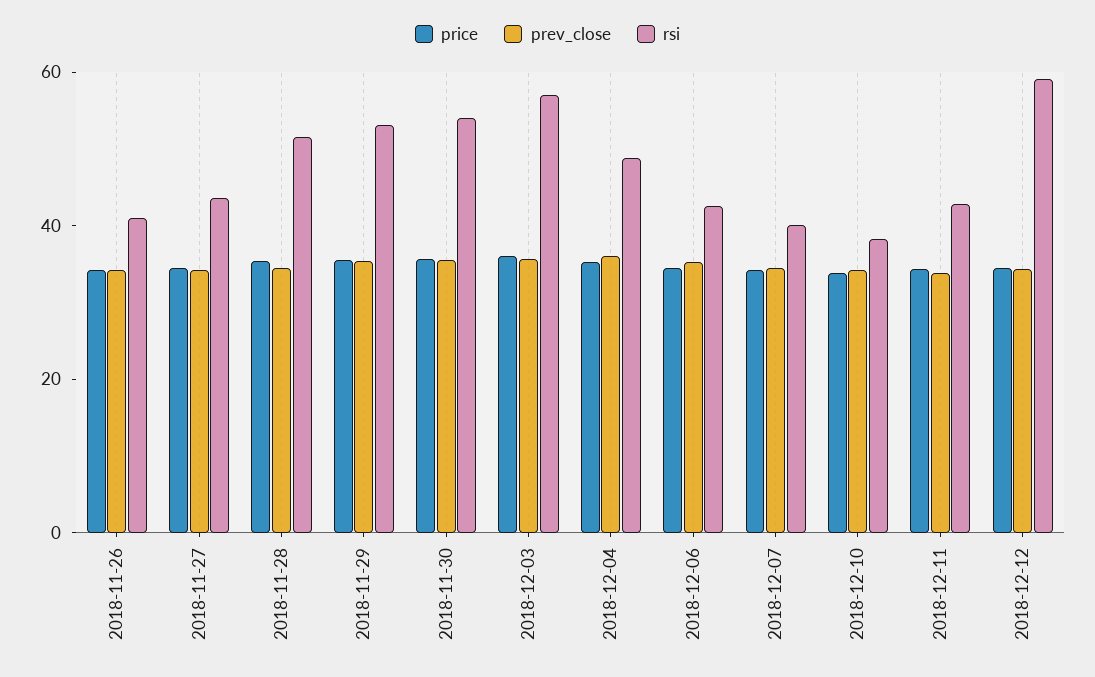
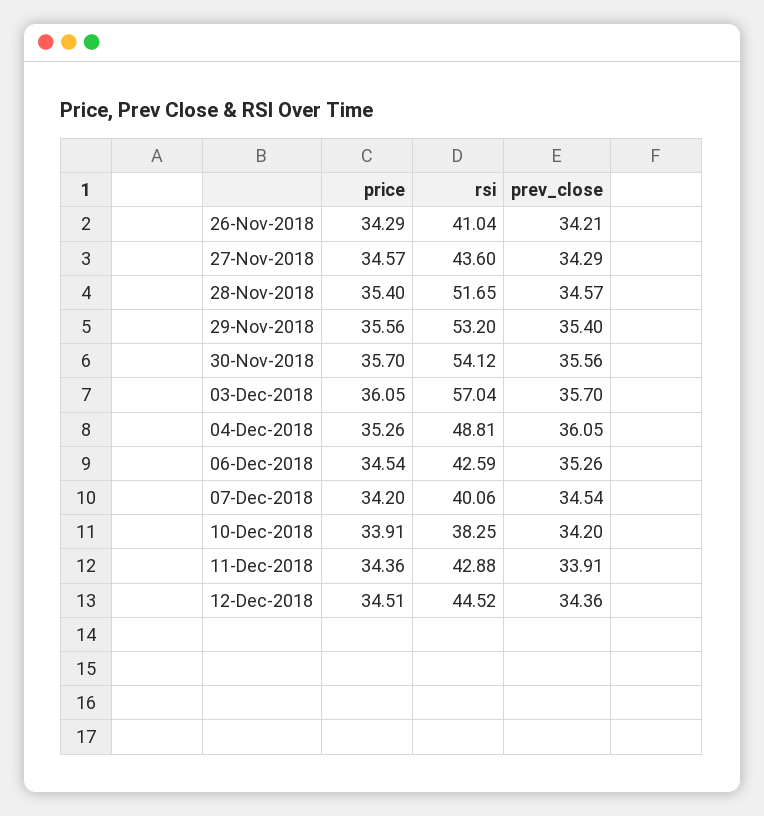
  {
    "price": {
      "2018-11-26": 34.29,
      "2018-11-27": 34.57,
      "2018-11-28": 35.4,
      "2018-11-29": 35.56,
      "2018-11-30": 35.7,
      "2018-12-03": 36.05,
      "2018-12-04": 35.26,
      "2018-12-06": 34.54,
      "2018-12-07": 34.2,
      "2018-12-10": 33.91,
      "2018-12-11": 34.36,
      "2018-12-12": 34.51
    },
    "prev_close": {
      "2018-11-26": 34.21,
      "2018-11-27": 34.29,
      "2018-11-28": 34.57,
      "2018-11-29": 35.4,
      "2018-11-30": 35.56,
      "2018-12-03": 35.7,
      "2018-12-04": 36.05,
      "2018-12-06": 35.26,
      "2018-12-07": 34.54,
      "2018-12-10": 34.2,
      "2018-12-11": 33.91,
      "2018-12-12": 34.36
    },
    "rsi": {
      "2018-11-26": 41.04,
      "2018-11-27": 43.6,
      "2018-11-28": 51.65,
      "2018-11-29": 53.2,
      "2018-11-30": 54.12,
      "2018-12-03": 57.04,
      "2018-12-04": 48.81,
      "2018-12-06": 42.59,
      "2018-12-07": 40.06,
      "2018-12-10": 38.25,
      "2018-12-11": 42.88,
-     "2018-12-12": 60
+     "2018-12-12": 44.52
    }
  }

